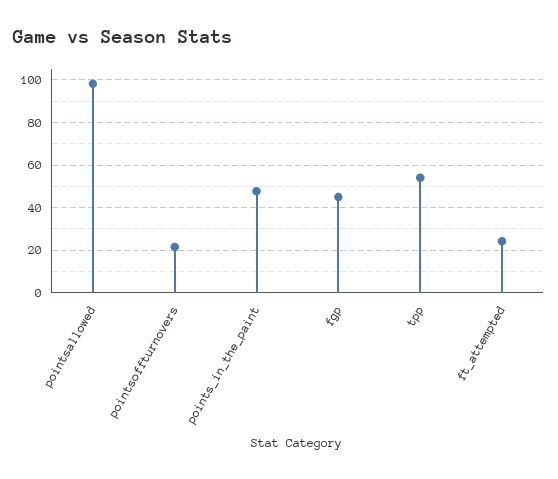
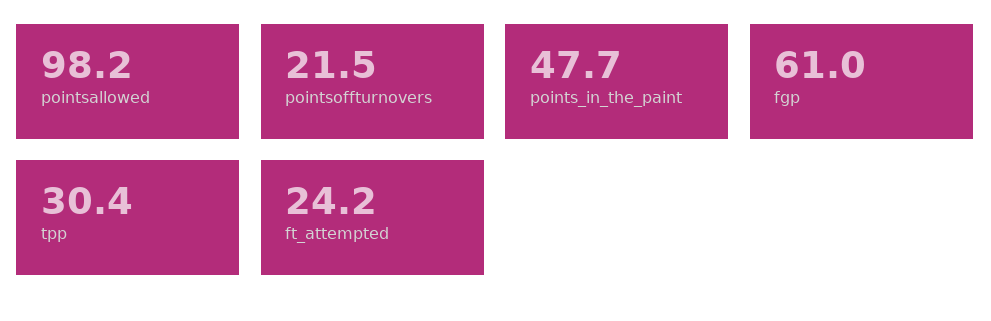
  {
    "pointsallowed": 98.2,
    "pointsoffturnovers": 21.5,
    "points_in_the_paint": 47.7,
-   "fgp": 45,
+   "fgp": 61,
-   "tpp": 55,
+   "tpp": 30.4,
    "ft_attempted": 24.2
  }

